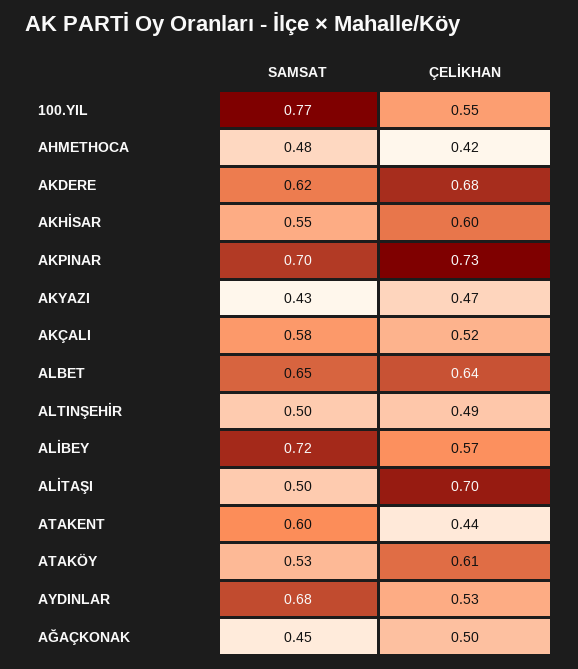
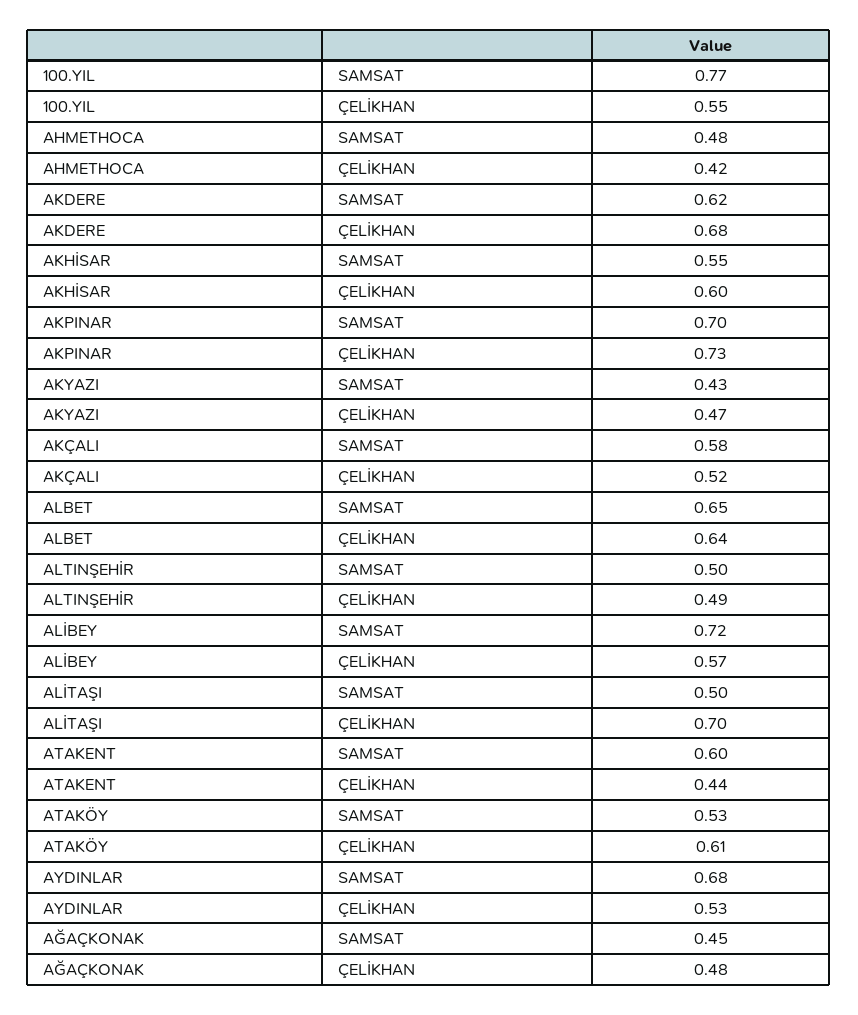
  {
    "SAMSAT": {
      "100.YIL": 0.77,
      "AHMETHOCA": 0.48,
      "AKDERE": 0.62,
      "AKHİSAR": 0.55,
      "AKPINAR": 0.7,
      "AKYAZI": 0.43,
      "AKÇALI": 0.58,
      "ALBET": 0.65,
      "ALTINŞEHİR": 0.5,
      "ALİBEY": 0.72,
      "ALİTAŞI": 0.5,
      "ATAKENT": 0.6,
      "ATAKÖY": 0.53,
      "AYDINLAR": 0.68,
      "AĞAÇKONAK": 0.45
    },
    "ÇELİKHAN": {
      "100.YIL": 0.55,
      "AHMETHOCA": 0.42,
      "AKDERE": 0.68,
      "AKHİSAR": 0.6,
      "AKPINAR": 0.73,
      "AKYAZI": 0.47,
      "AKÇALI": 0.52,
      "ALBET": 0.64,
      "ALTINŞEHİR": 0.49,
      "ALİBEY": 0.57,
      "ALİTAŞI": 0.7,
      "ATAKENT": 0.44,
      "ATAKÖY": 0.61,
      "AYDINLAR": 0.53,
-     "AĞAÇKONAK": 0.5
+     "AĞAÇKONAK": 0.48
    }
  }

